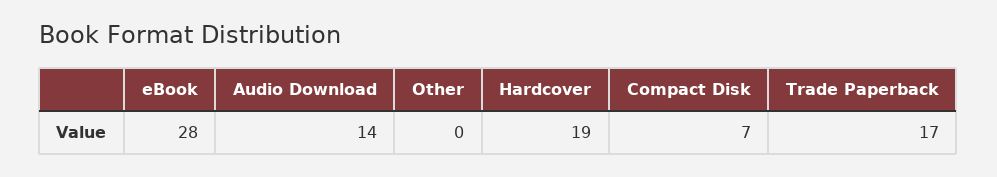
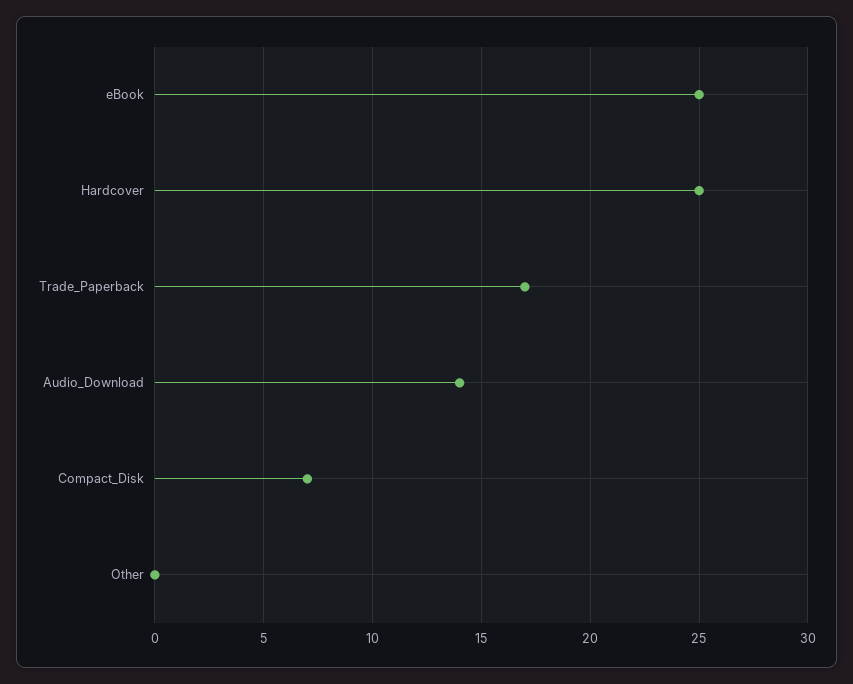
  {
-   "eBook": 28,
+   "eBook": 25,
    "Audio Download": 14,
    "Other": 0,
-   "Hardcover": 19,
+   "Hardcover": 25,
    "Compact Disk": 7,
    "Trade Paperback": 17
  }

